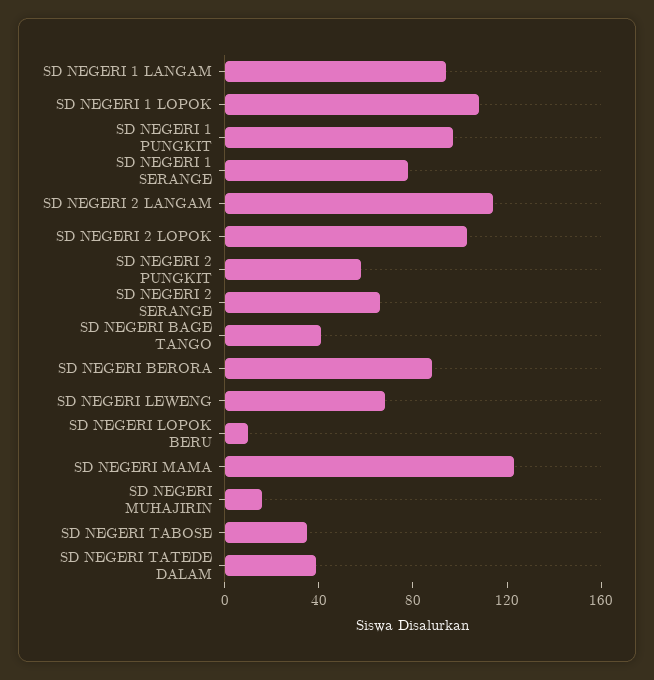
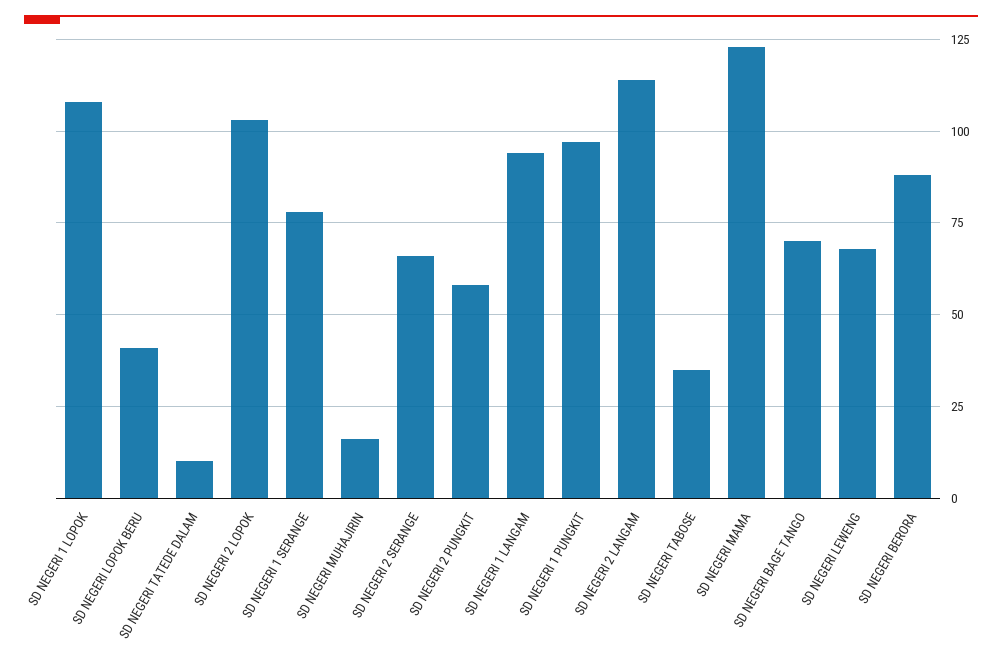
  {
    "SD NEGERI 1 LANGAM": 95,
    "SD NEGERI 1 LOPOK": 110,
    "SD NEGERI 1 PUNGKIT": 95,
    "SD NEGERI 1 SERANGE": 80,
    "SD NEGERI 2 LANGAM": 115,
    "SD NEGERI 2 LOPOK": 105,
    "SD NEGERI 2 PUNGKIT": 60,
    "SD NEGERI 2 SERANGE": 65,
-   "SD NEGERI BAGE TANGO": 40,
+   "SD NEGERI BAGE TANGO": 70,
    "SD NEGERI BERORA": 90,
    "SD NEGERI LEWENG": 70,
-   "SD NEGERI LOPOK BERU": 10,
+   "SD NEGERI LOPOK BERU": 40,
    "SD NEGERI MAMA": 125,
    "SD NEGERI MUHAJIRIN": 15,
    "SD NEGERI TABOSE": 35,
-   "SD NEGERI TATEDE DALAM": 40
+   "SD NEGERI TATEDE DALAM": 10
  }

